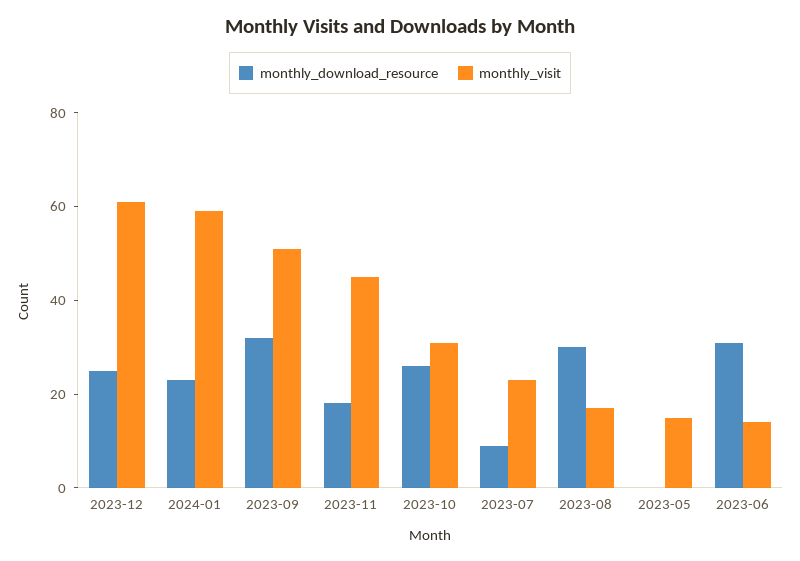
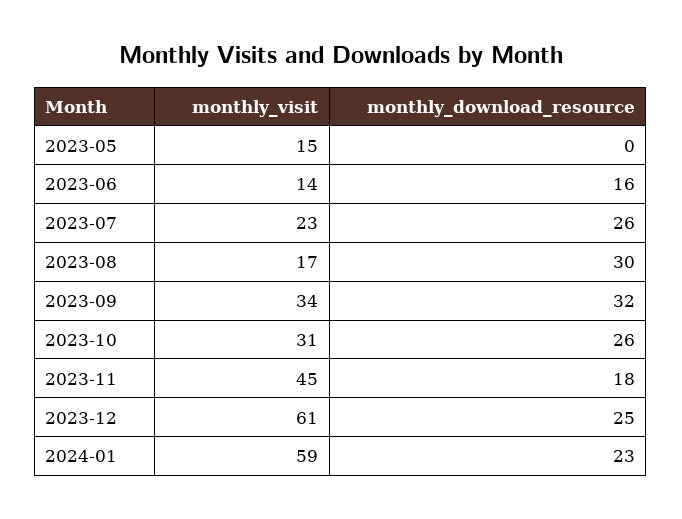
  {
    "monthly_download_resource": {
      "2023-12": 25,
      "2024-01": 23,
      "2023-09": 32,
      "2023-11": 18,
      "2023-10": 26,
-     "2023-07": 10,
+     "2023-07": 26,
      "2023-08": 30,
      "2023-05": 0,
-     "2023-06": 30
+     "2023-06": 16
    },
    "monthly_visit": {
      "2023-12": 61,
      "2024-01": 59,
-     "2023-09": 50,
+     "2023-09": 34,
      "2023-11": 45,
      "2023-10": 31,
      "2023-07": 23,
      "2023-08": 17,
      "2023-05": 15,
      "2023-06": 14
    }
  }

